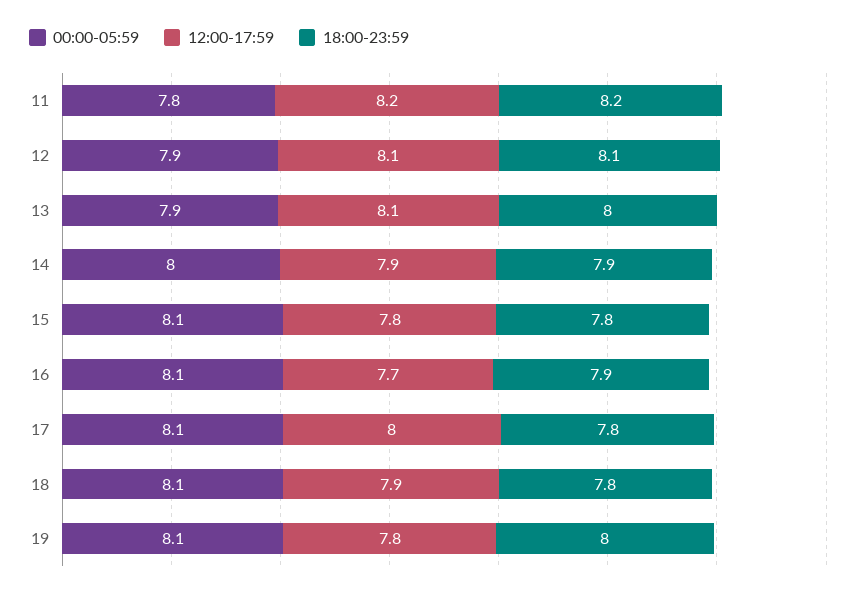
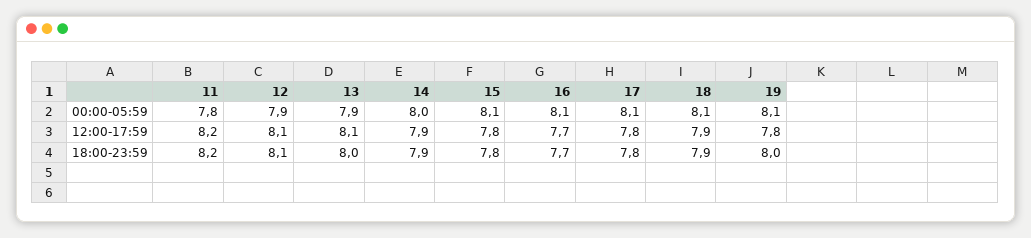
  {
    "00:00-05:59": {
      "11": 7.8,
      "12": 7.9,
      "13": 7.9,
      "14": 8,
      "15": 8.1,
      "16": 8.1,
      "17": 8.1,
      "18": 8.1,
      "19": 8.1
    },
    "12:00-17:59": {
      "11": 8.2,
      "12": 8.1,
      "13": 8.1,
      "14": 7.9,
      "15": 7.8,
      "16": 7.7,
-     "17": 8,
+     "17": 7.8,
      "18": 7.9,
      "19": 7.8
    },
    "18:00-23:59": {
      "11": 8.2,
      "12": 8.1,
      "13": 8,
      "14": 7.9,
      "15": 7.8,
-     "16": 7.9,
+     "16": 7.7,
      "17": 7.8,
-     "18": 7.8,
+     "18": 7.9,
      "19": 8
    }
  }

